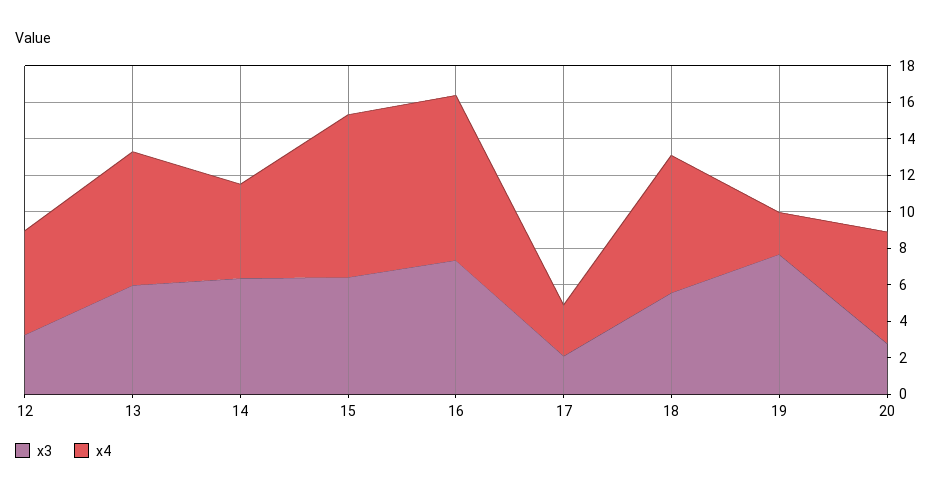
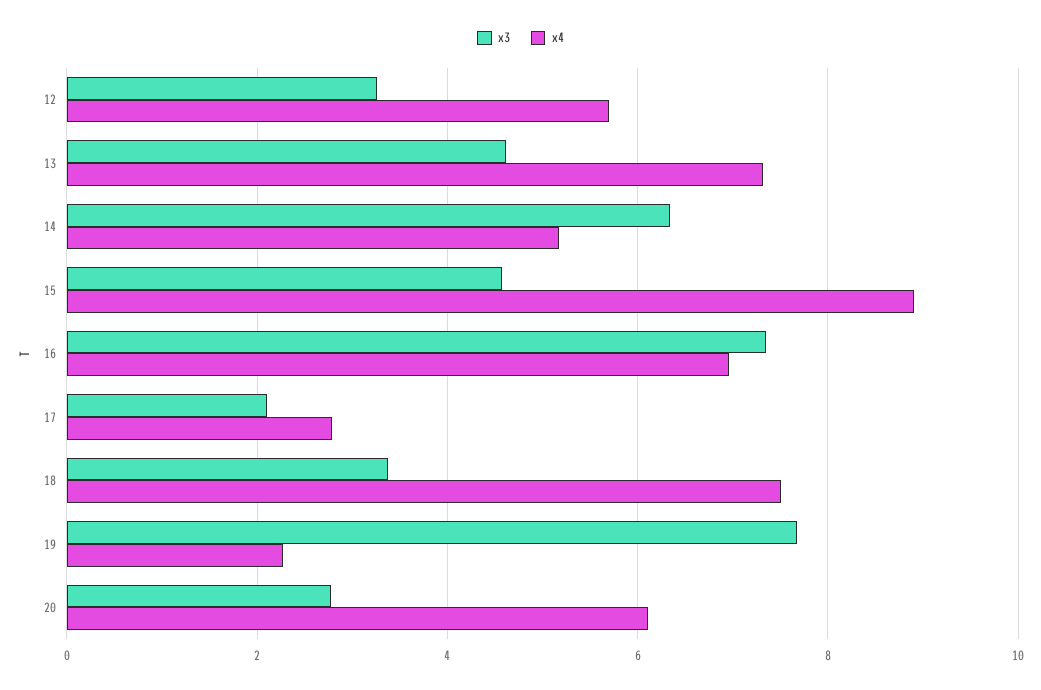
  {
    "x3": {
      "12": 3.2,
-     "13": 6,
+     "13": 4.6,
      "14": 6.4,
-     "15": 6.5,
+     "15": 4.6,
      "16": 7.4,
      "17": 2.2,
-     "18": 5.5,
+     "18": 3.4,
      "19": 7.6,
      "20": 2.8
    },
    "x4": {
      "12": 5.8,
      "13": 7.4,
      "14": 5.2,
      "15": 9,
-     "16": 9,
+     "16": 7,
      "17": 2.8,
      "18": 7.6,
      "19": 2.2,
      "20": 6.2
    }
  }

